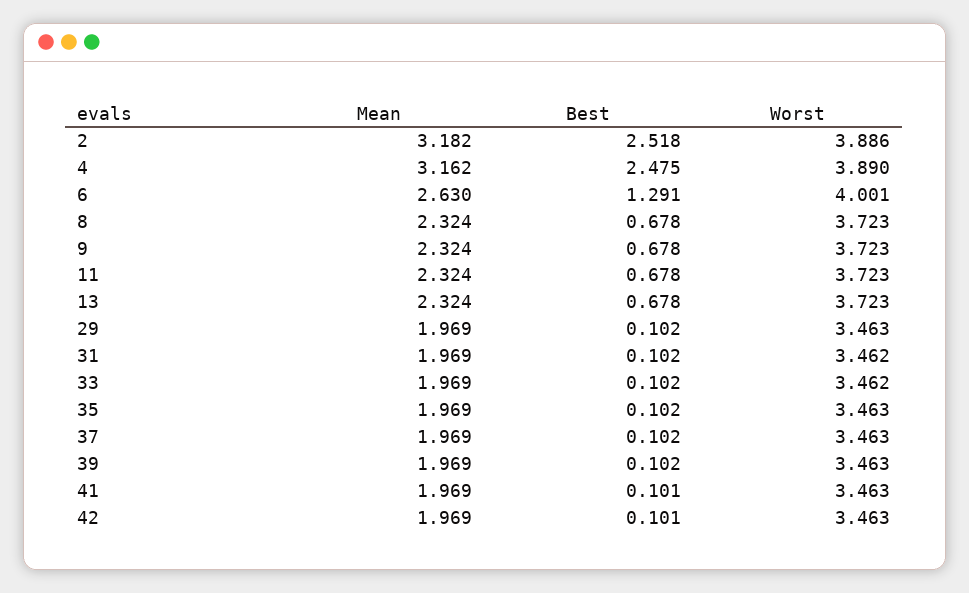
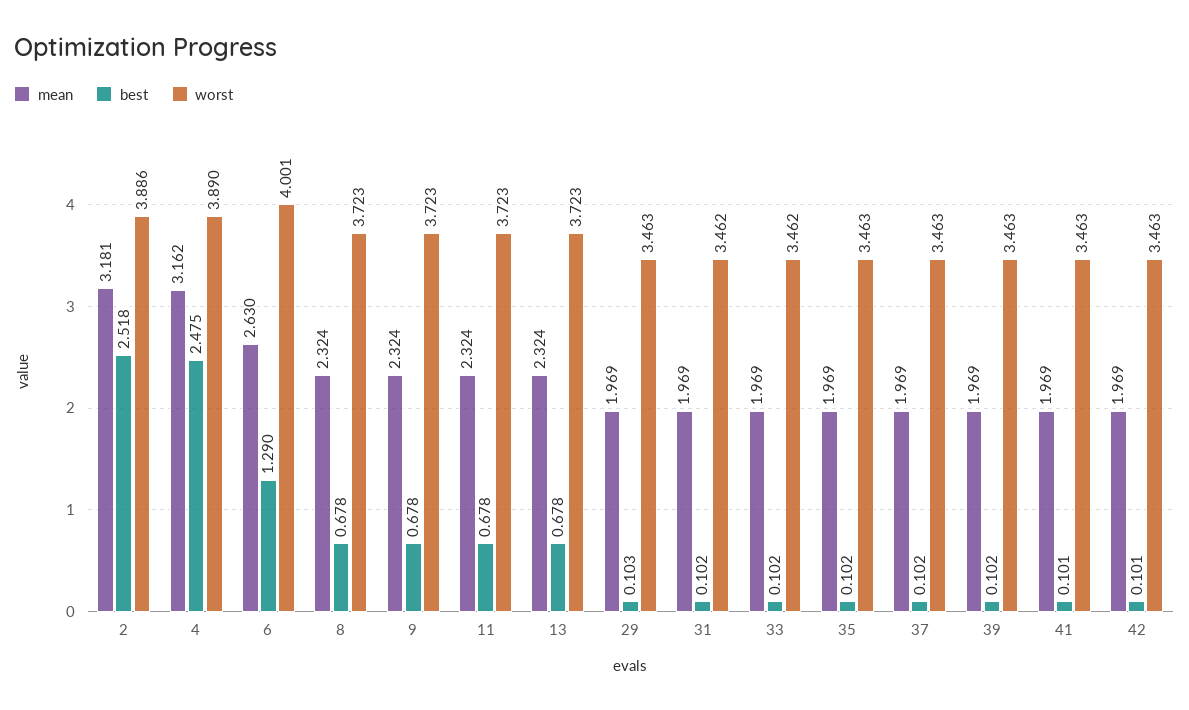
  {
    "Mean": {
-     "2": 3.182,
+     "2": 3.181,
      "4": 3.162,
      "6": 2.63,
      "8": 2.324,
      "9": 2.324,
      "11": 2.324,
      "13": 2.324,
      "29": 1.969,
      "31": 1.969,
      "33": 1.969,
      "35": 1.969,
      "37": 1.969,
      "39": 1.969,
      "41": 1.969,
      "42": 1.969
    },
    "Best": {
      "2": 2.518,
      "4": 2.475,
-     "6": 1.291,
+     "6": 1.29,
      "8": 0.678,
      "9": 0.678,
      "11": 0.678,
      "13": 0.678,
-     "29": 0.102,
+     "29": 0.103,
      "31": 0.102,
      "33": 0.102,
      "35": 0.102,
      "37": 0.102,
      "39": 0.102,
      "41": 0.101,
      "42": 0.101
    },
    "Worst": {
      "2": 3.886,
      "4": 3.89,
      "6": 4.001,
      "8": 3.723,
      "9": 3.723,
      "11": 3.723,
      "13": 3.723,
      "29": 3.463,
      "31": 3.462,
      "33": 3.462,
      "35": 3.463,
      "37": 3.463,
      "39": 3.463,
      "41": 3.463,
      "42": 3.463
    }
  }

